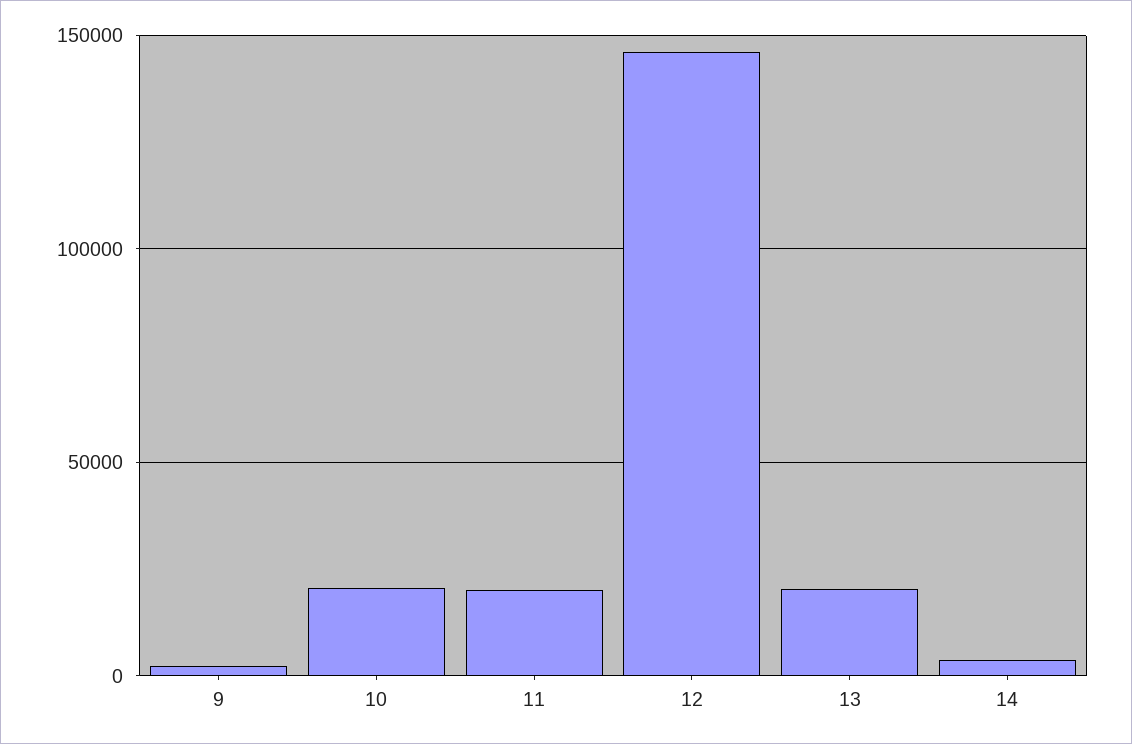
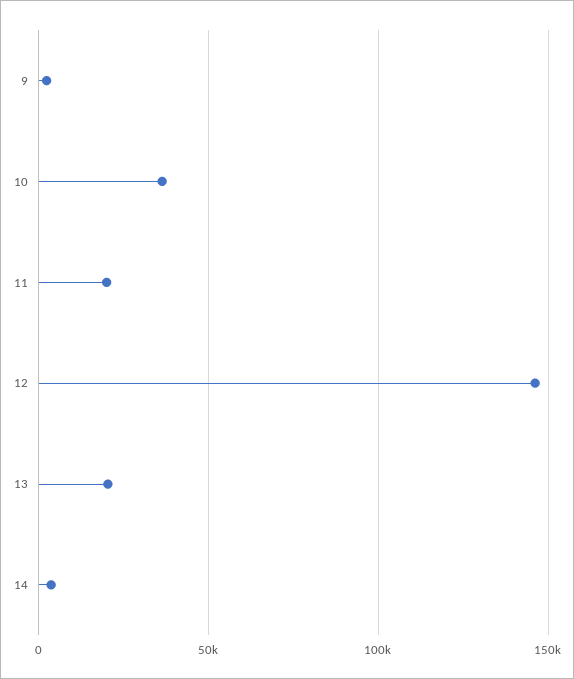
  {
    "9": 0,
-   "10": 20000,
+   "10": 35000,
    "11": 20000,
    "12": 145000,
    "13": 20000,
    "14": 5000
  }

